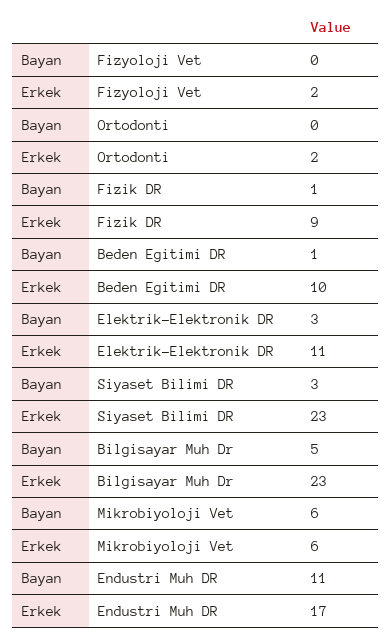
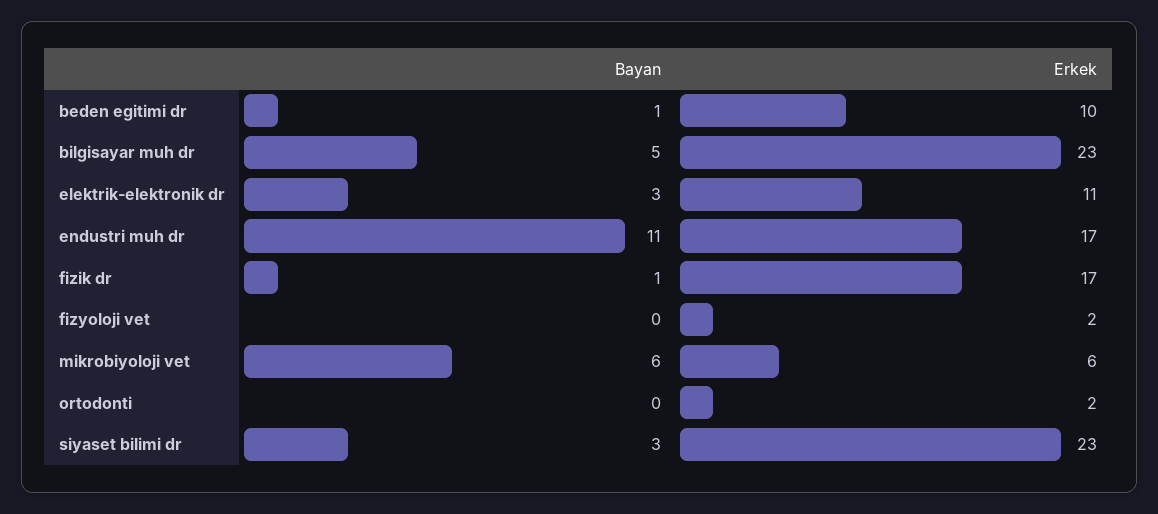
  {
    "Bayan": {
      "Fizyoloji Vet": 0,
      "Ortodonti": 0,
      "Fizik DR": 1,
      "Beden Egitimi DR": 1,
      "Elektrik-Elektronik DR": 3,
      "Siyaset Bilimi DR": 3,
      "Bilgisayar Muh Dr": 5,
      "Mikrobiyoloji Vet": 6,
      "Endustri Muh DR": 11
    },
    "Erkek": {
      "Fizyoloji Vet": 2,
      "Ortodonti": 2,
-     "Fizik DR": 9,
+     "Fizik DR": 17,
      "Beden Egitimi DR": 10,
      "Elektrik-Elektronik DR": 11,
      "Siyaset Bilimi DR": 23,
      "Bilgisayar Muh Dr": 23,
      "Mikrobiyoloji Vet": 6,
      "Endustri Muh DR": 17
    }
  }

